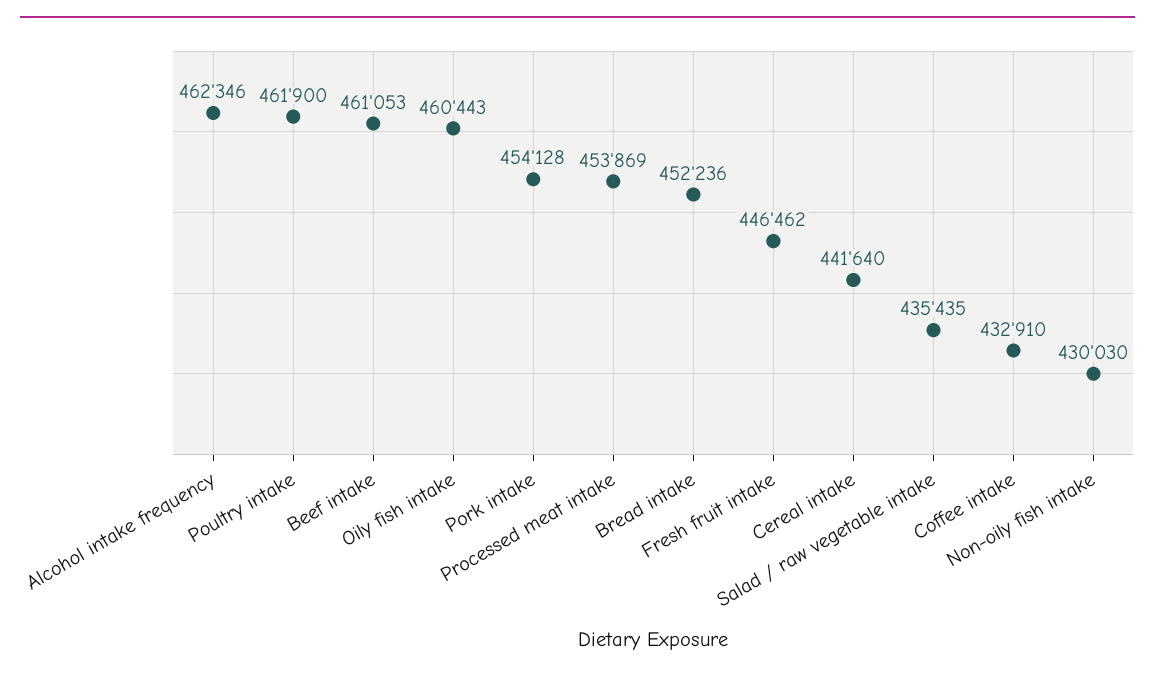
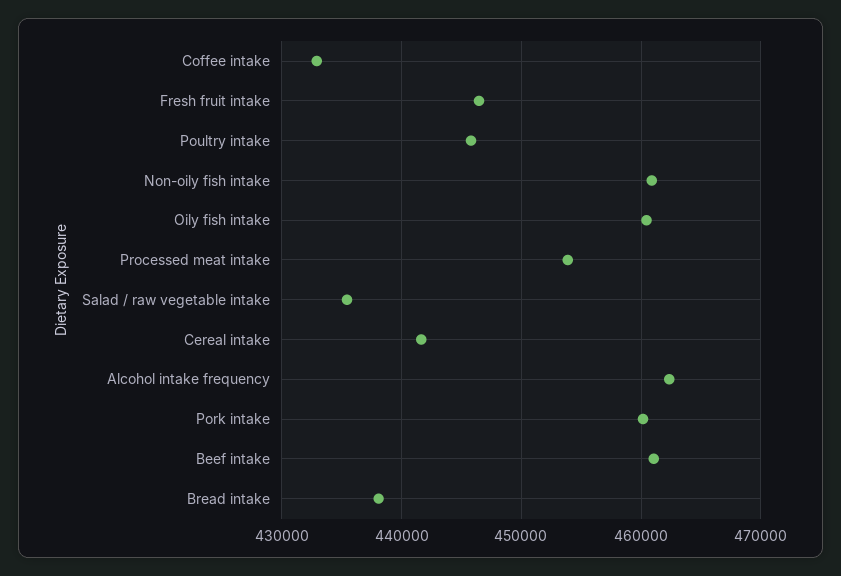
  {
    "Alcohol intake frequency": 462346,
-   "Poultry intake": 461900,
+   "Poultry intake": 446000,
    "Beef intake": 461053,
    "Oily fish intake": 460443,
-   "Pork intake": 454128,
+   "Pork intake": 460000,
    "Processed meat intake": 453869,
-   "Bread intake": 452236,
+   "Bread intake": 438000,
    "Fresh fruit intake": 446462,
    "Cereal intake": 441640,
    "Salad / raw vegetable intake": 435435,
    "Coffee intake": 432910,
-   "Non-oily fish intake": 430030
+   "Non-oily fish intake": 461000
  }

